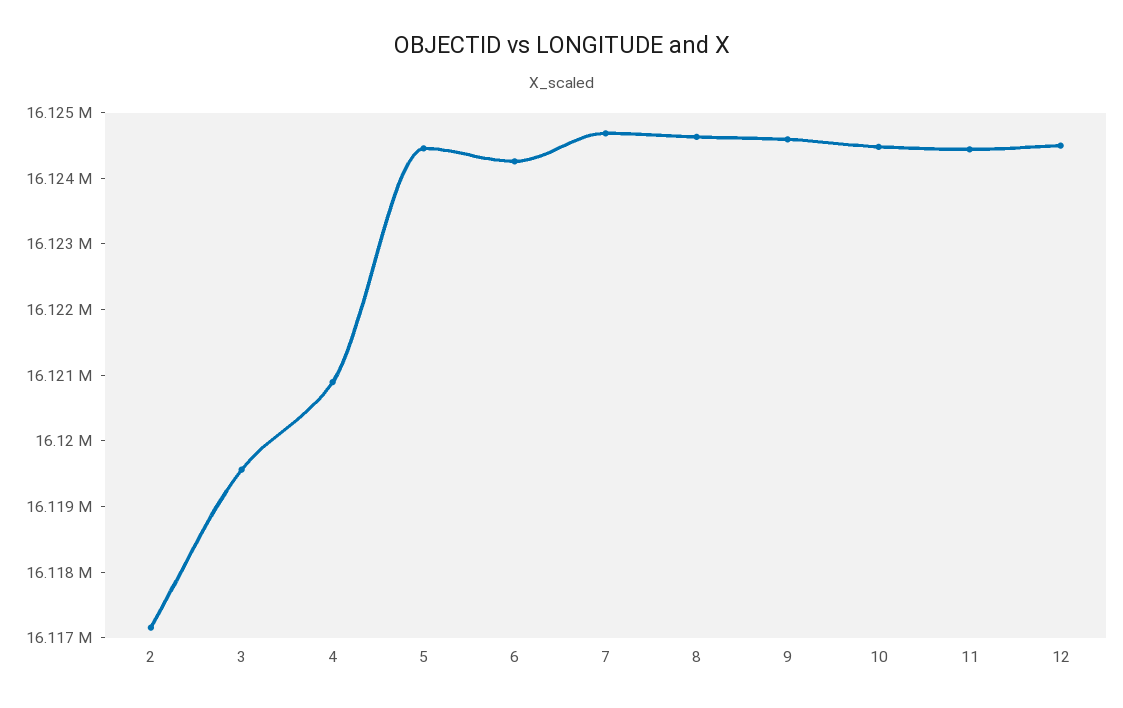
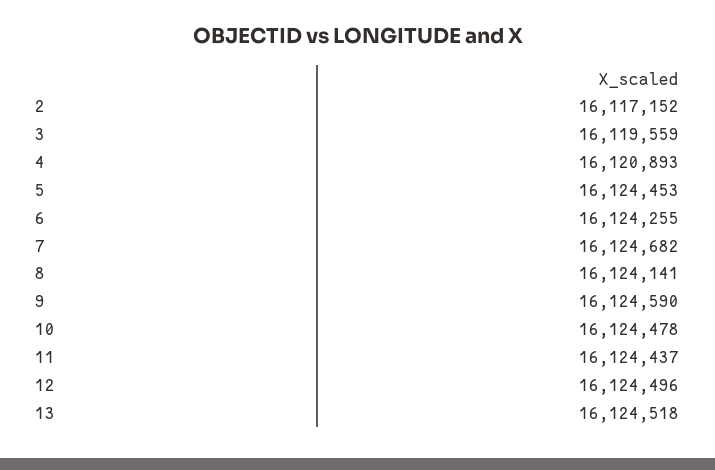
  {
    "2": 16117152,
    "3": 16119559,
    "4": 16120893,
    "5": 16124453,
    "6": 16124255,
    "7": 16124682,
-   "8": 16124600,
+   "8": 16124141,
    "9": 16124590,
    "10": 16124478,
    "11": 16124437,
-   "12": 16124496
+   "12": 16124496,
+   "13": 16124518
  }

